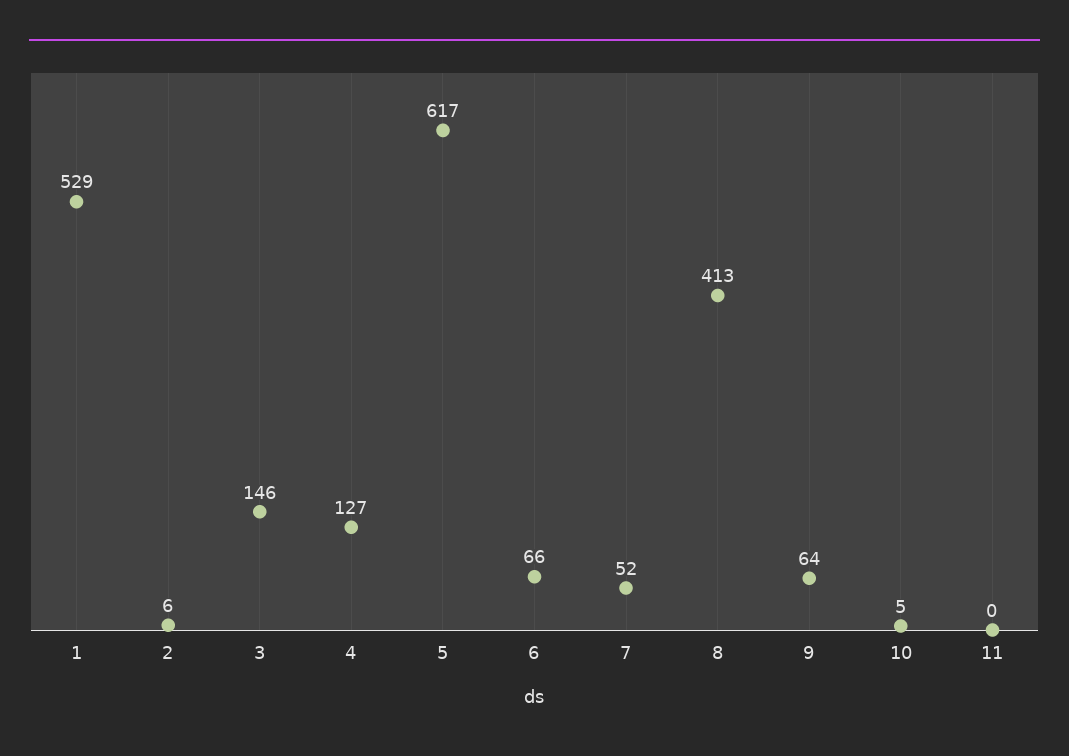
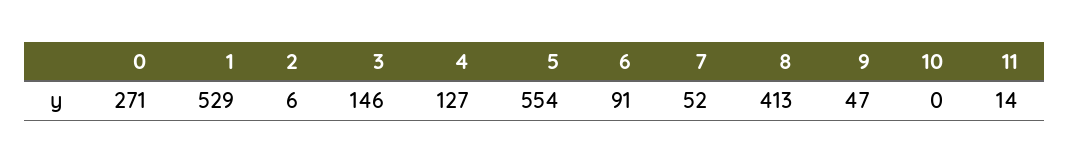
  {
    "1": 529,
    "2": 6,
    "3": 146,
    "4": 127,
-   "5": 617,
+   "5": 554,
-   "6": 66,
+   "6": 91,
    "7": 52,
    "8": 413,
-   "9": 64,
+   "9": 47,
-   "10": 5,
+   "10": 0,
-   "11": 0
+   "11": 14,
+   "0": 271
  }

